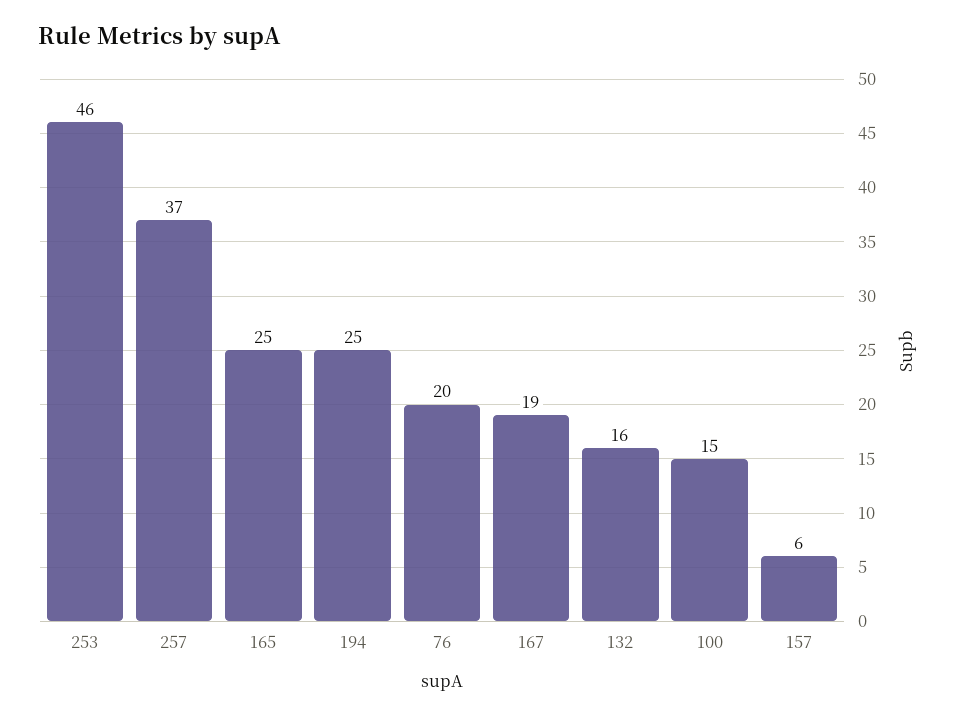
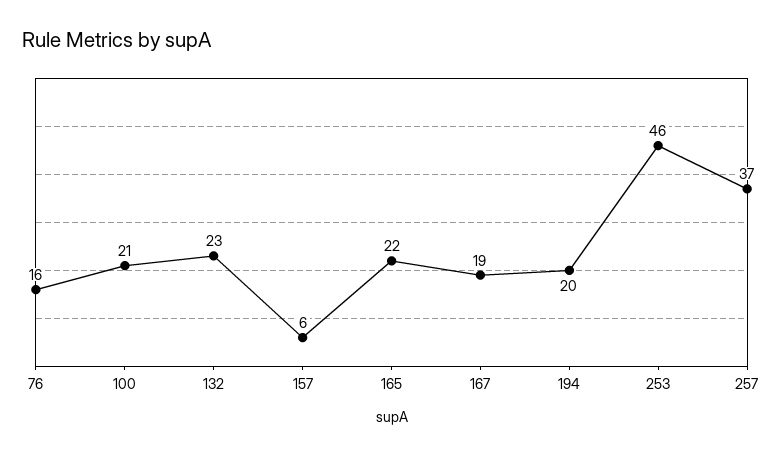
  {
    "253": 46,
    "257": 37,
-   "165": 25,
+   "165": 22,
-   "194": 25,
+   "194": 20,
-   "76": 20,
+   "76": 16,
    "167": 19,
-   "132": 16,
+   "132": 23,
-   "100": 15,
+   "100": 21,
    "157": 6
  }

